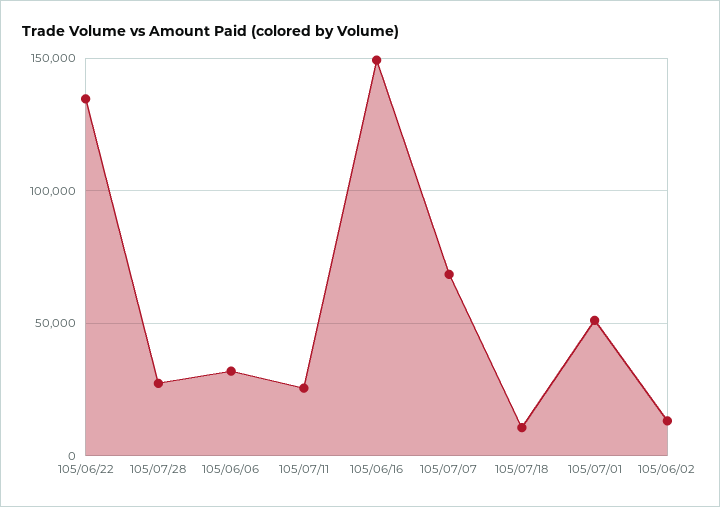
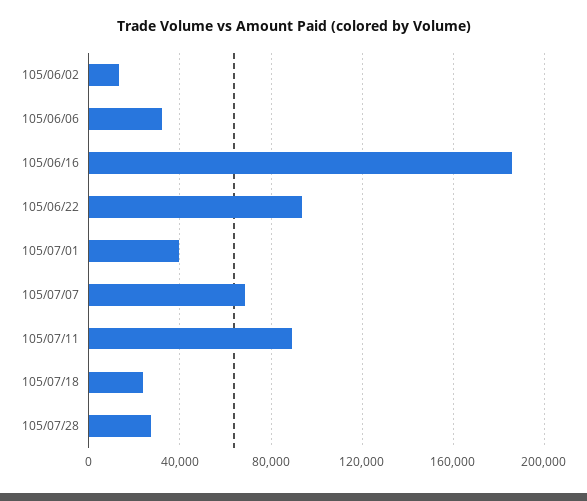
  {
-   "105/06/22": 135000,
+   "105/06/22": 95000,
    "105/07/28": 25000,
    "105/06/06": 30000,
-   "105/07/11": 25000,
+   "105/07/11": 90000,
-   "105/06/16": 150000,
+   "105/06/16": 185000,
    "105/07/07": 70000,
-   "105/07/18": 10000,
+   "105/07/18": 25000,
-   "105/07/01": 50000,
+   "105/07/01": 40000,
    "105/06/02": 15000
  }

